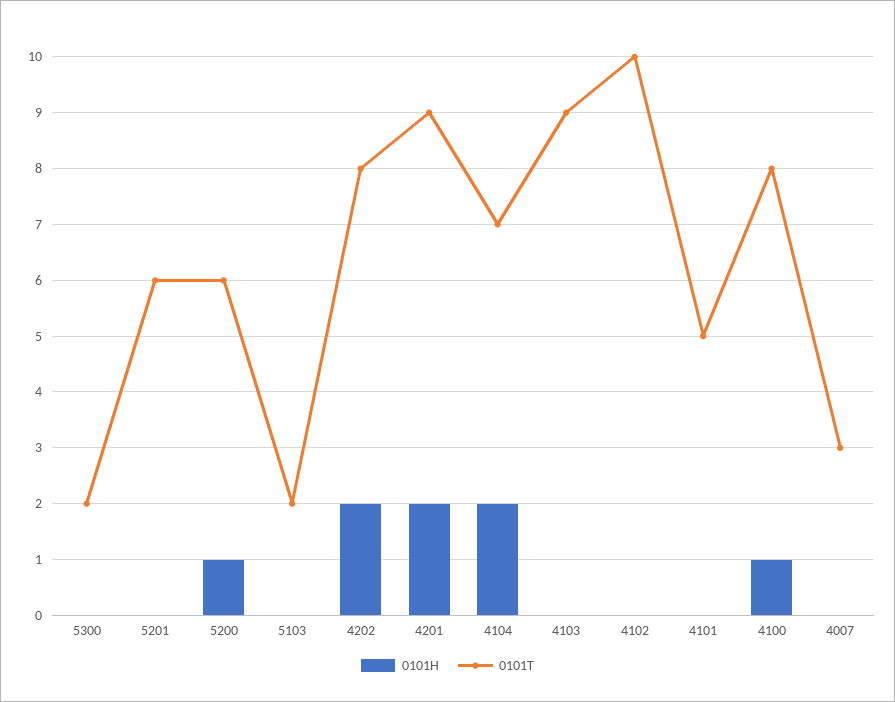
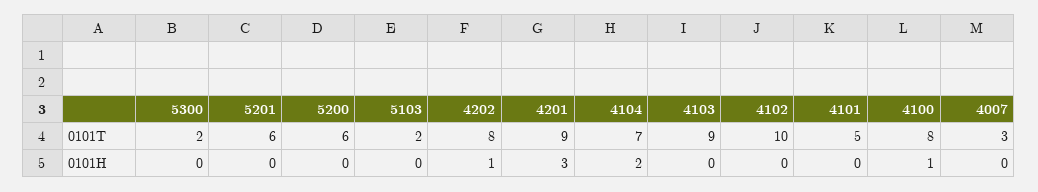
  {
    "0101H": {
      "5300": 0,
      "5201": 0,
-     "5200": 1,
+     "5200": 0,
      "5103": 0,
-     "4202": 2,
+     "4202": 1,
-     "4201": 2,
+     "4201": 3,
      "4104": 2,
      "4103": 0,
      "4102": 0,
      "4101": 0,
      "4100": 1,
      "4007": 0
    },
    "0101T": {
      "5300": 2,
      "5201": 6,
      "5200": 6,
      "5103": 2,
      "4202": 8,
      "4201": 9,
      "4104": 7,
      "4103": 9,
      "4102": 10,
      "4101": 5,
      "4100": 8,
      "4007": 3
    }
  }

